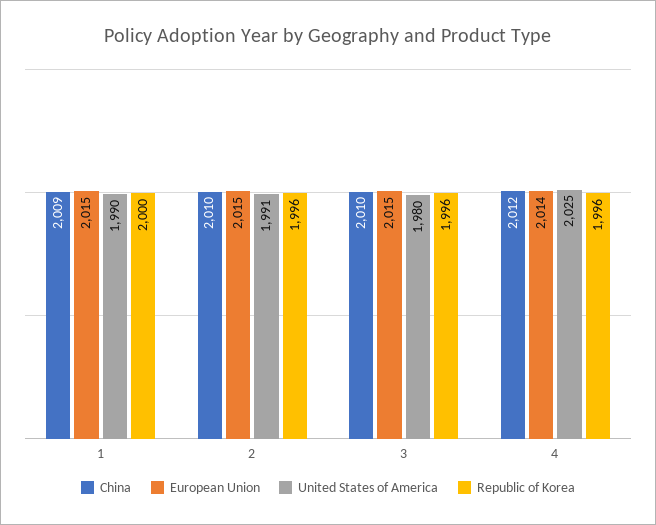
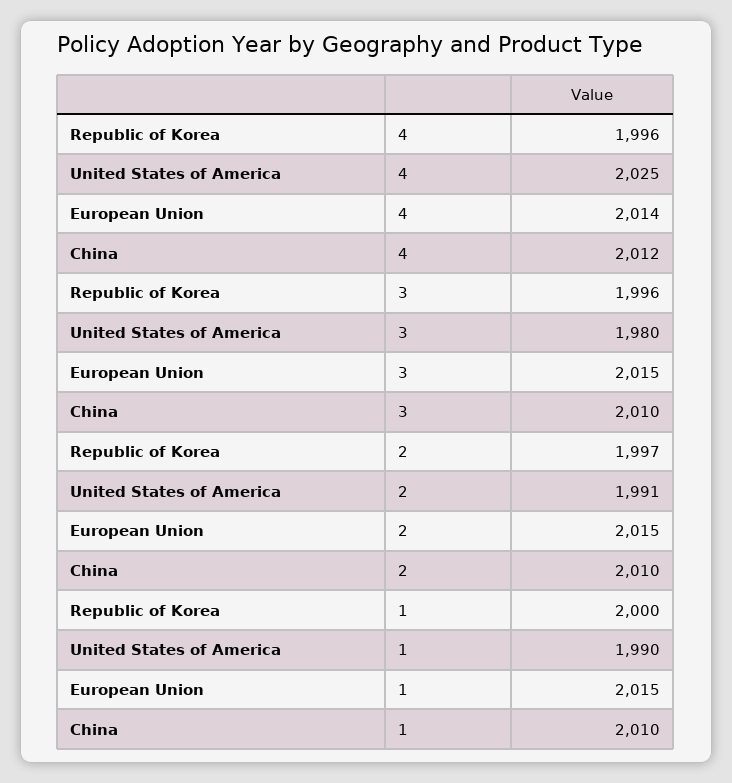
  {
    "China": {
-     "1": 2009,
+     "1": 2010,
      "2": 2010,
      "3": 2010,
      "4": 2012
    },
    "European Union": {
      "1": 2015,
      "2": 2015,
      "3": 2015,
      "4": 2014
    },
    "United States of America": {
      "1": 1990,
      "2": 1991,
      "3": 1980,
      "4": 2025
    },
    "Republic of Korea": {
      "1": 2000,
-     "2": 1996,
+     "2": 1997,
      "3": 1996,
      "4": 1996
    }
  }

